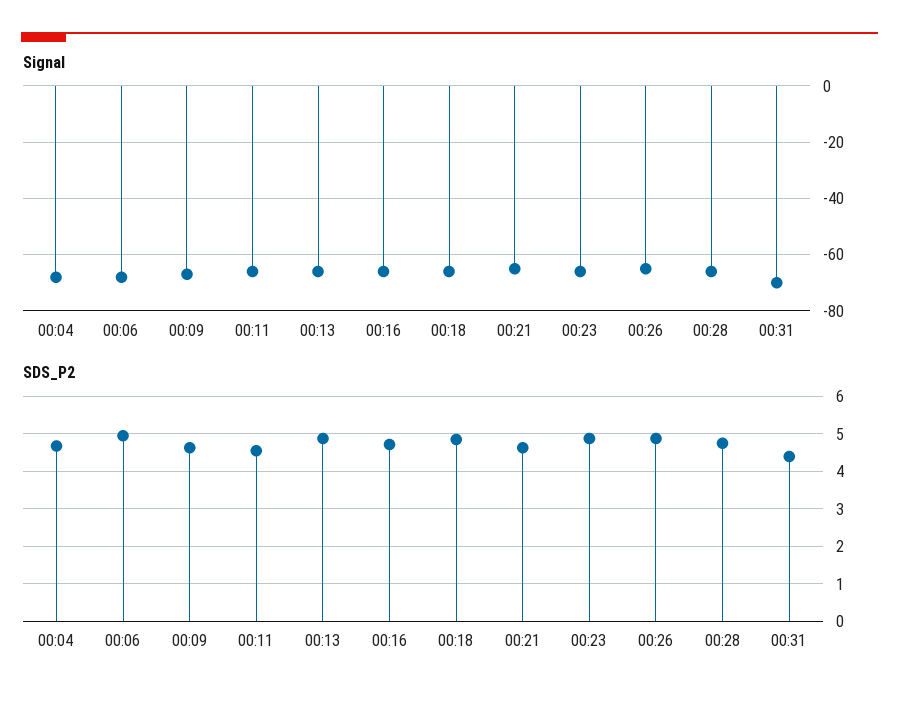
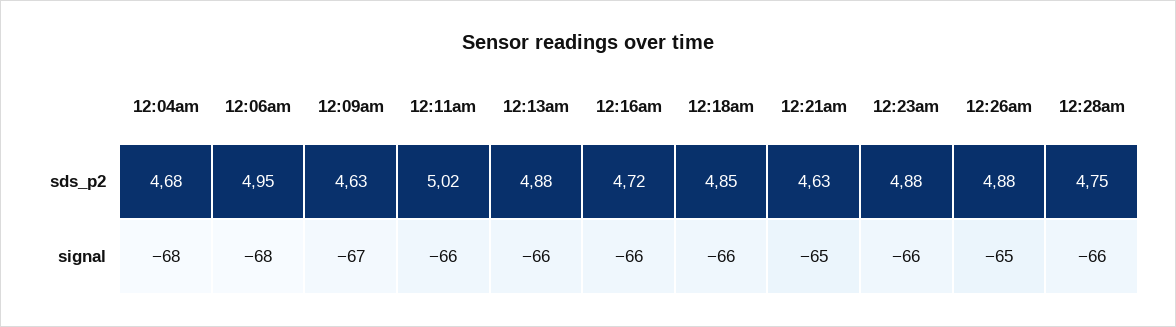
  {
    "Signal": {
      "00:04": -68,
      "00:06": -68,
      "00:09": -67,
      "00:11": -66,
      "00:13": -66,
      "00:16": -66,
      "00:18": -66,
      "00:21": -65,
      "00:23": -66,
      "00:26": -65,
-     "00:28": -66,
+     "00:28": -66
-     "00:31": -70
    },
    "SDS_P2": {
      "00:04": 4.68,
      "00:06": 4.95,
      "00:09": 4.63,
-     "00:11": 4.6,
+     "00:11": 5.02,
      "00:13": 4.88,
      "00:16": 4.72,
      "00:18": 4.85,
      "00:21": 4.63,
      "00:23": 4.88,
      "00:26": 4.88,
-     "00:28": 4.75,
+     "00:28": 4.75
-     "00:31": 4.4
    }
  }

